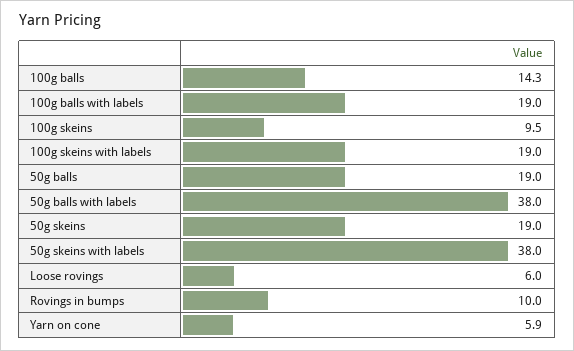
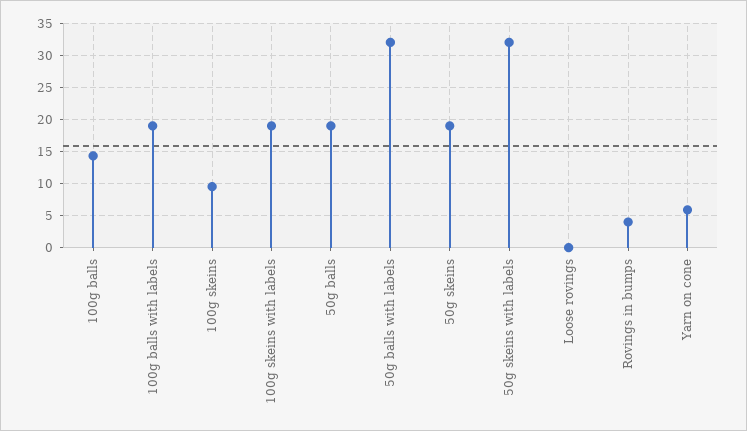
  {
    "100g balls": 14.3,
    "100g balls with labels": 19,
    "100g skeins": 9.5,
    "100g skeins with labels": 19,
    "50g balls": 19,
-   "50g balls with labels": 38,
+   "50g balls with labels": 32,
    "50g skeins": 19,
-   "50g skeins with labels": 38,
+   "50g skeins with labels": 32,
-   "Loose rovings": 6,
+   "Loose rovings": 0,
-   "Rovings in bumps": 10,
+   "Rovings in bumps": 4,
    "Yarn on cone": 5.9
  }

